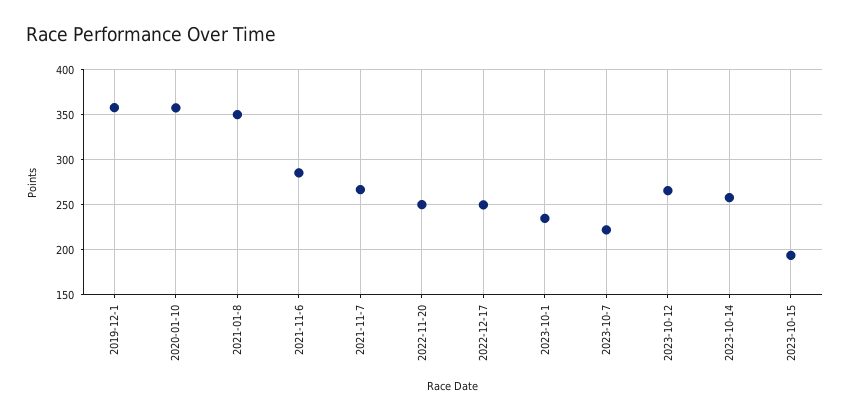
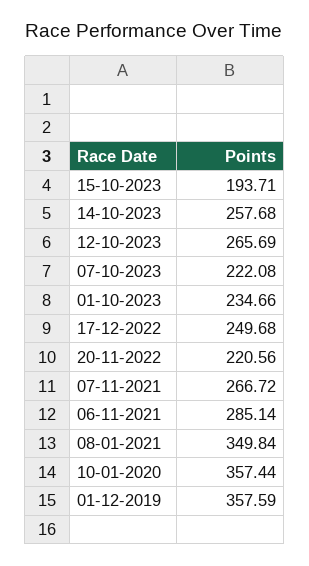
  {
    "2019-12-1": 357.59,
    "2020-01-10": 357.44,
    "2021-01-8": 349.84,
    "2021-11-6": 285.14,
    "2021-11-7": 266.72,
-   "2022-11-20": 250,
+   "2022-11-20": 220.56,
    "2022-12-17": 249.68,
    "2023-10-1": 234.66,
    "2023-10-7": 222.08,
    "2023-10-12": 265.69,
    "2023-10-14": 257.68,
    "2023-10-15": 193.71
  }

